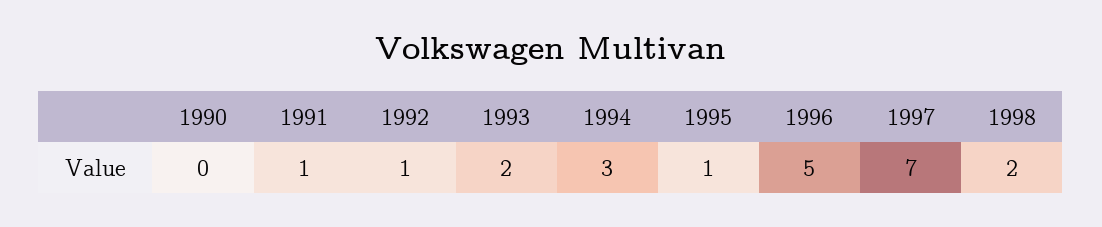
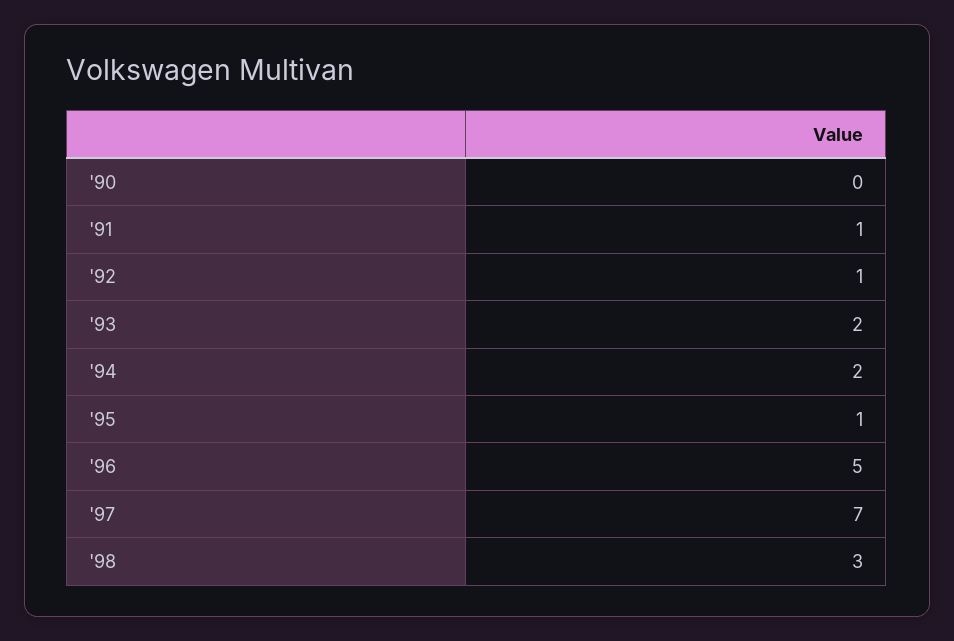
  {
    "1990": 0,
    "1991": 1,
    "1992": 1,
    "1993": 2,
-   "1994": 3,
+   "1994": 2,
    "1995": 1,
    "1996": 5,
    "1997": 7,
-   "1998": 2
+   "1998": 3
  }

